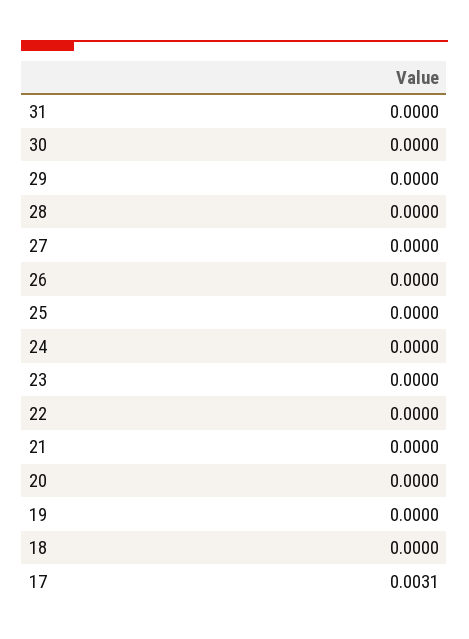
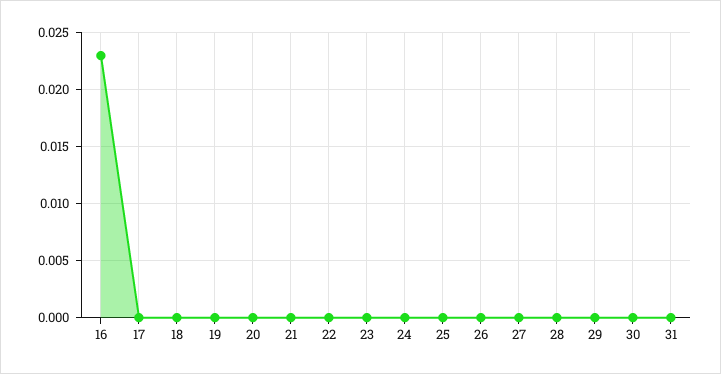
  {
    "31": 0,
    "30": 0,
    "29": 0,
    "28": 0,
    "27": 0,
    "26": 0,
    "25": 0,
    "24": 0,
    "23": 0,
    "22": 0,
    "21": 0,
    "20": 0,
    "19": 0,
    "18": 0,
-   "17": 0.0031
+   "17": 0,
+   "16": 0.023
  }

